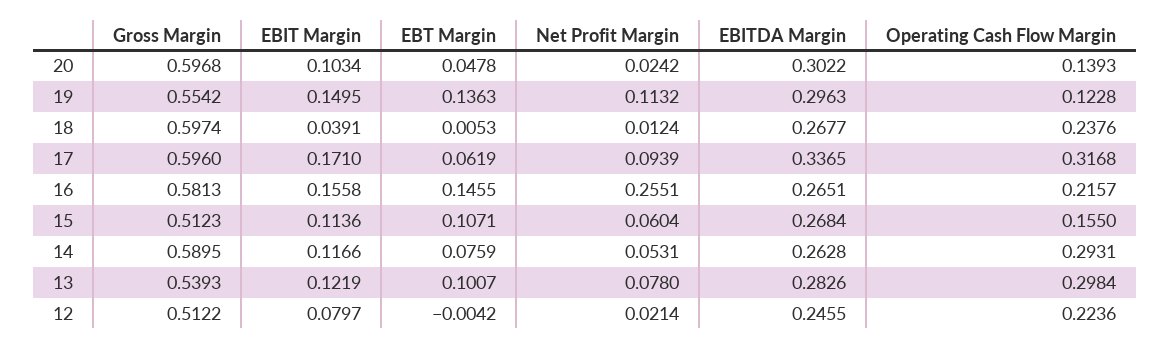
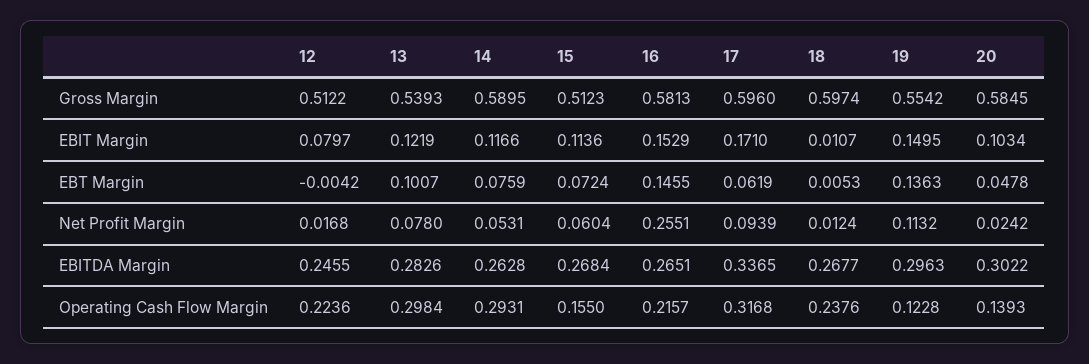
  {
    "Gross Margin": {
-     "20": 0.5968,
+     "20": 0.5845,
      "19": 0.5542,
      "18": 0.5974,
      "17": 0.596,
      "16": 0.5813,
      "15": 0.5123,
      "14": 0.5895,
      "13": 0.5393,
      "12": 0.5122
    },
    "EBIT Margin": {
      "20": 0.1034,
      "19": 0.1495,
-     "18": 0.0391,
+     "18": 0.0107,
      "17": 0.171,
-     "16": 0.1558,
+     "16": 0.1529,
      "15": 0.1136,
      "14": 0.1166,
      "13": 0.1219,
      "12": 0.0797
    },
    "EBT Margin": {
      "20": 0.0478,
      "19": 0.1363,
      "18": 0.0053,
      "17": 0.0619,
      "16": 0.1455,
-     "15": 0.1071,
+     "15": 0.0724,
      "14": 0.0759,
      "13": 0.1007,
      "12": -0.0042
    },
    "Net Profit Margin": {
      "20": 0.0242,
      "19": 0.1132,
      "18": 0.0124,
      "17": 0.0939,
      "16": 0.2551,
      "15": 0.0604,
      "14": 0.0531,
      "13": 0.078,
-     "12": 0.0214
+     "12": 0.0168
    },
    "EBITDA Margin": {
      "20": 0.3022,
      "19": 0.2963,
      "18": 0.2677,
      "17": 0.3365,
      "16": 0.2651,
      "15": 0.2684,
      "14": 0.2628,
      "13": 0.2826,
      "12": 0.2455
    },
    "Operating Cash Flow Margin": {
      "20": 0.1393,
      "19": 0.1228,
      "18": 0.2376,
      "17": 0.3168,
      "16": 0.2157,
      "15": 0.155,
      "14": 0.2931,
      "13": 0.2984,
      "12": 0.2236
    }
  }

